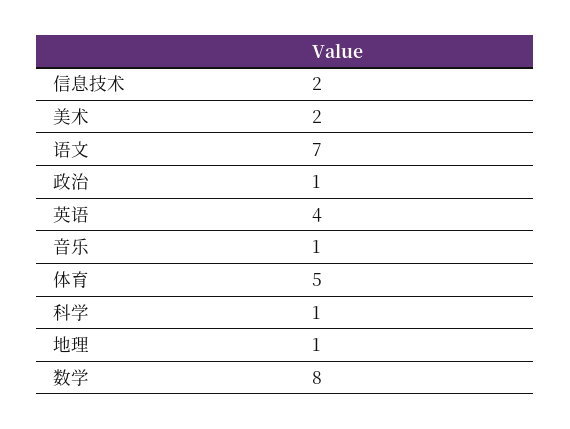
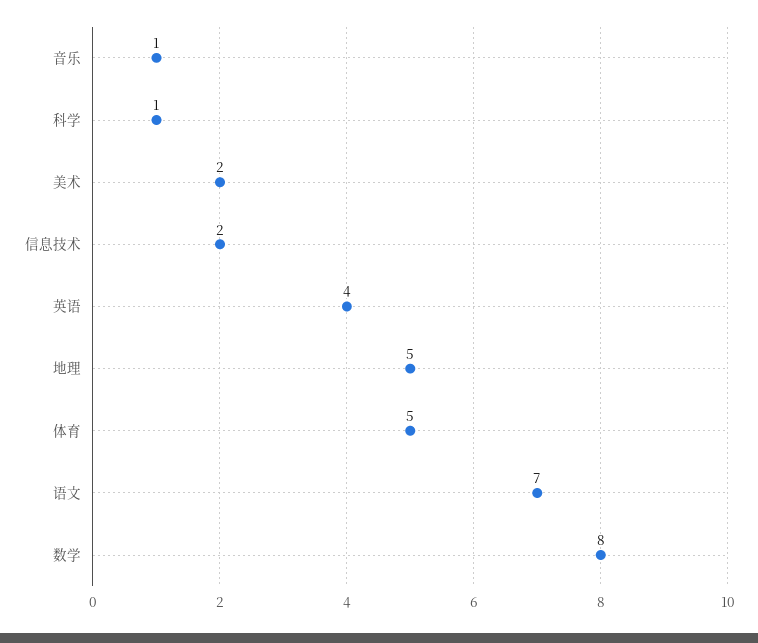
  {
    "信息技术": 2,
    "美术": 2,
    "语文": 7,
-   "政治": 1,
    "英语": 4,
    "音乐": 1,
    "体育": 5,
    "科学": 1,
-   "地理": 1,
+   "地理": 5,
    "数学": 8
  }

